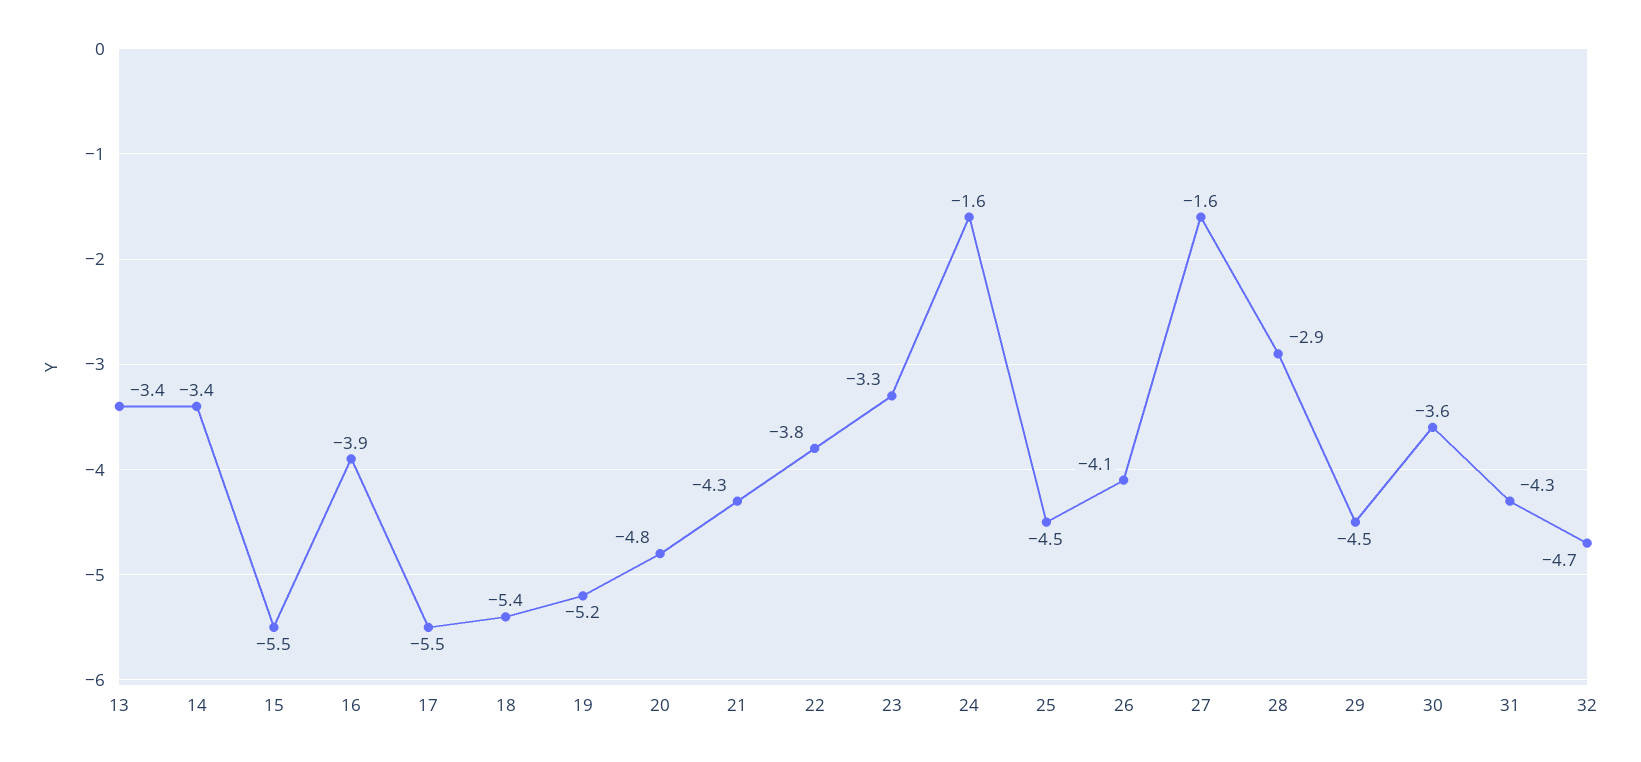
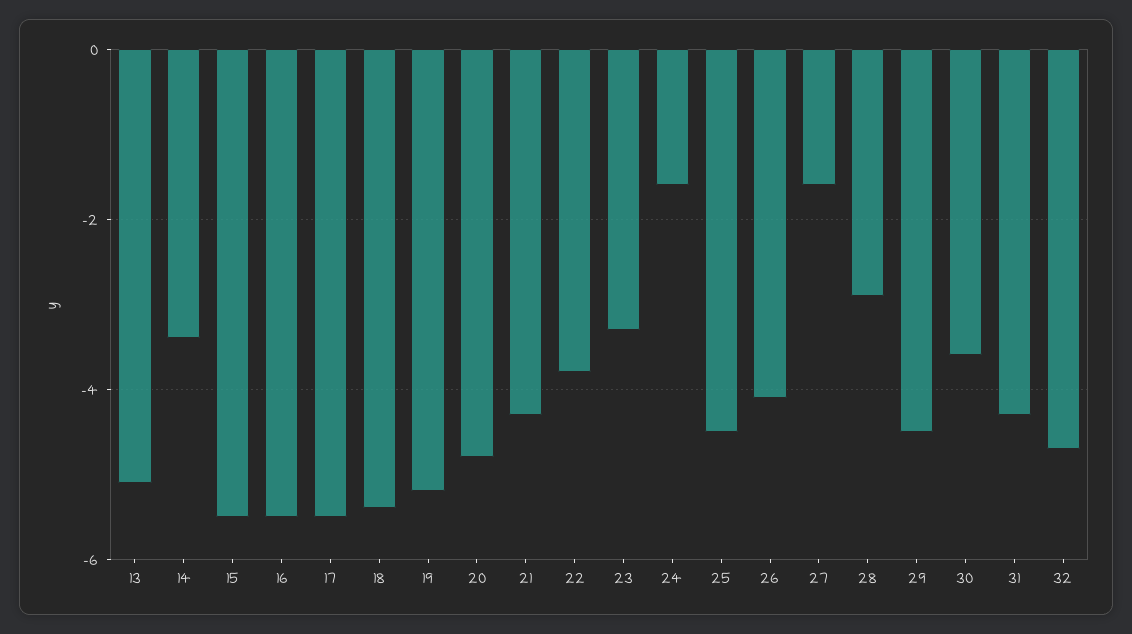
  {
-   "13": -3.4,
+   "13": -5,
    "14": -3.4,
    "15": -5.5,
-   "16": -3.9,
+   "16": -5.5,
    "17": -5.5,
    "18": -5.4,
    "19": -5.2,
    "20": -4.8,
    "21": -4.3,
    "22": -3.8,
    "23": -3.3,
    "24": -1.6,
    "25": -4.5,
    "26": -4.1,
    "27": -1.6,
    "28": -2.9,
    "29": -4.5,
    "30": -3.6,
    "31": -4.3,
    "32": -4.7
  }

